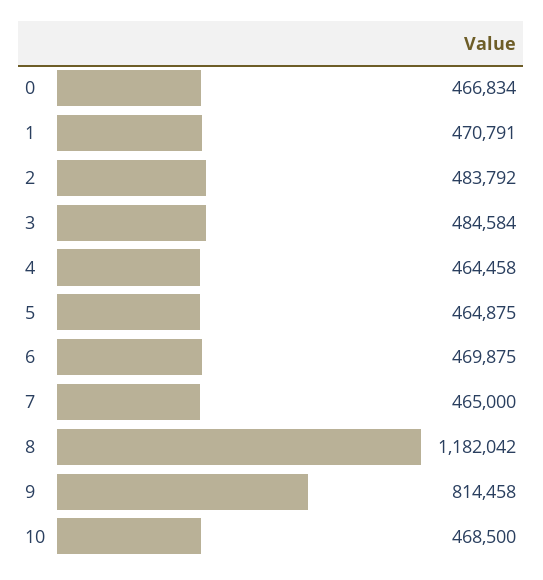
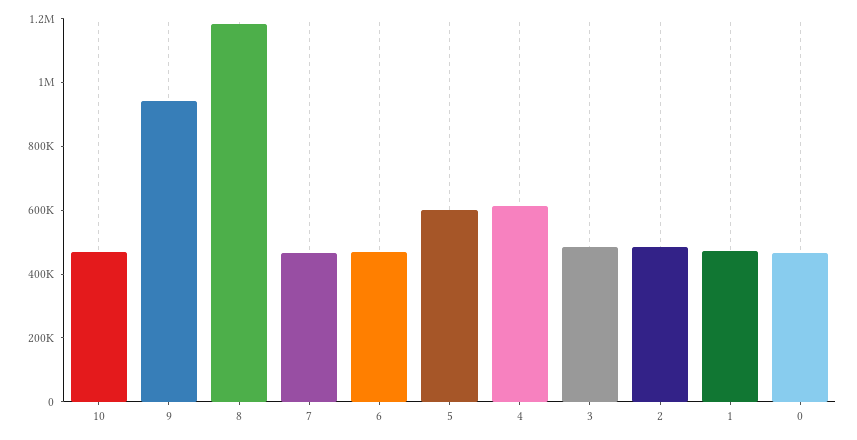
  {
    "0": 466834,
    "1": 470791,
    "2": 483792,
    "3": 484584,
-   "4": 464458,
+   "4": 600000,
-   "5": 464875,
+   "5": 600000,
    "6": 469875,
    "7": 465000,
    "8": 1182042,
-   "9": 814458,
+   "9": 950000,
    "10": 468500
  }

